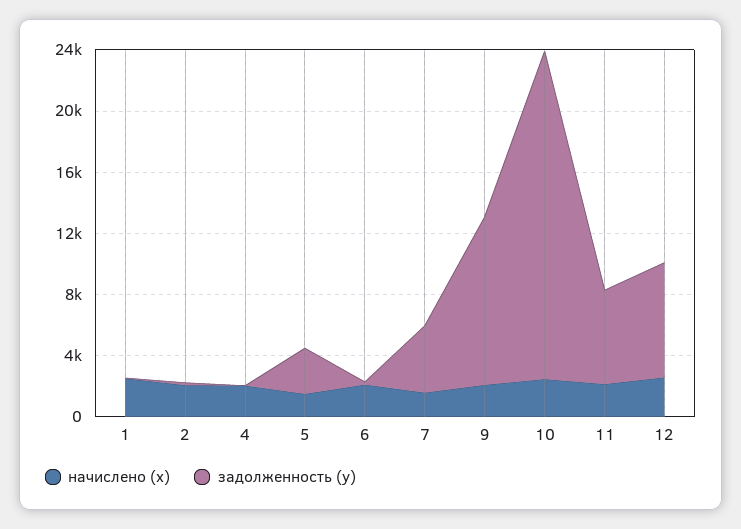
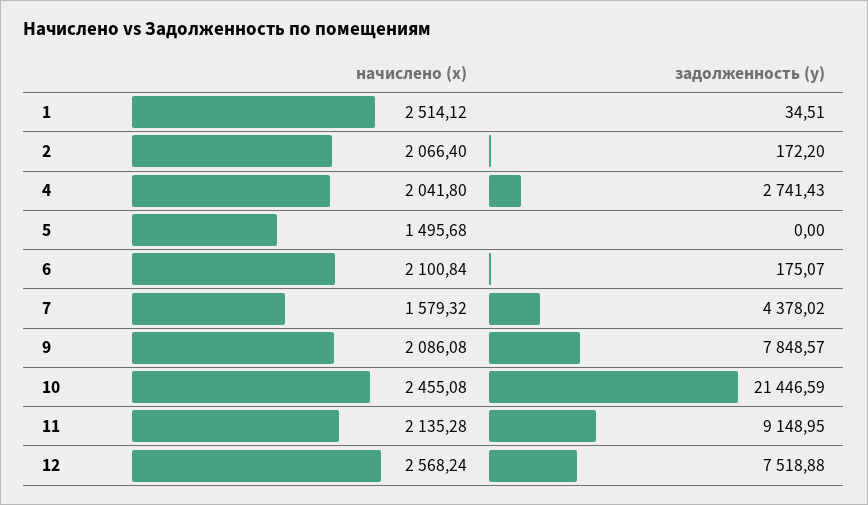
  {
    "начислено (x)": {
      "1": 2514.12,
      "2": 2066.4,
      "4": 2041.8,
      "5": 1495.68,
      "6": 2100.84,
      "7": 1579.32,
      "9": 2086.08,
      "10": 2455.08,
      "11": 2135.28,
      "12": 2568.24
    },
    "задолженность (y)": {
      "1": 34.51,
      "2": 172.2,
-     "4": 0,
+     "4": 2741.43,
-     "5": 3000,
+     "5": 0,
      "6": 175.07,
      "7": 4378.02,
-     "9": 11000,
+     "9": 7848.57,
      "10": 21446.59,
-     "11": 6000,
+     "11": 9148.95,
      "12": 7518.88
    }
  }

